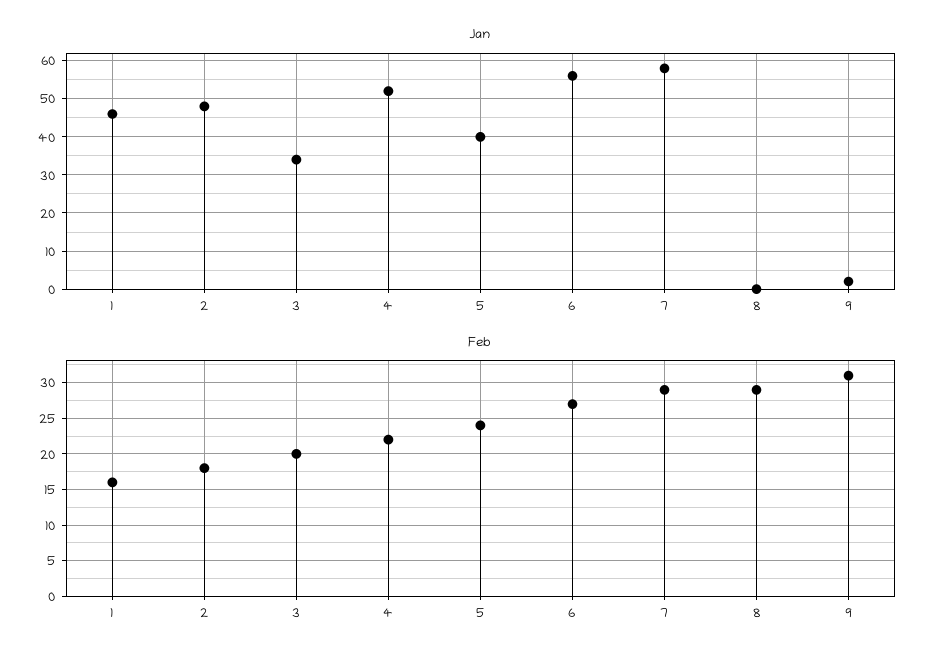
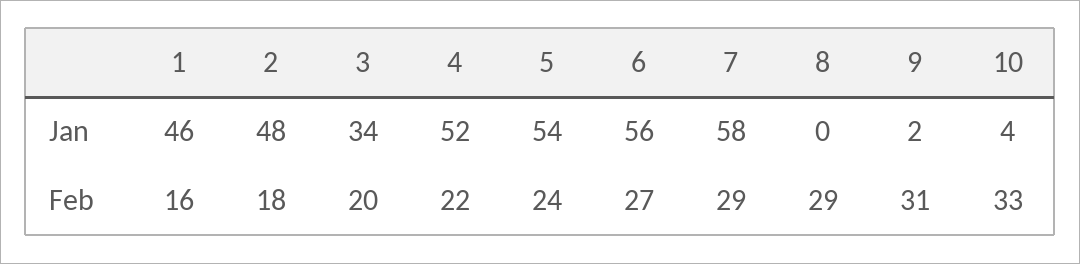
  {
    "Jan": {
      "1": 46,
      "2": 48,
      "3": 34,
      "4": 52,
-     "5": 40,
+     "5": 54,
      "6": 56,
      "7": 58,
      "8": 0,
-     "9": 2
+     "9": 2,
+     "10": 4
    },
    "Feb": {
      "1": 16,
      "2": 18,
      "3": 20,
      "4": 22,
      "5": 24,
      "6": 27,
      "7": 29,
      "8": 29,
-     "9": 31
+     "9": 31,
+     "10": 33
    }
  }

